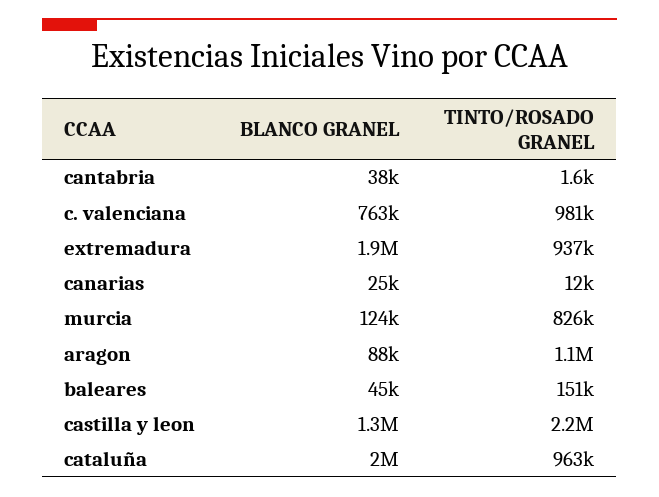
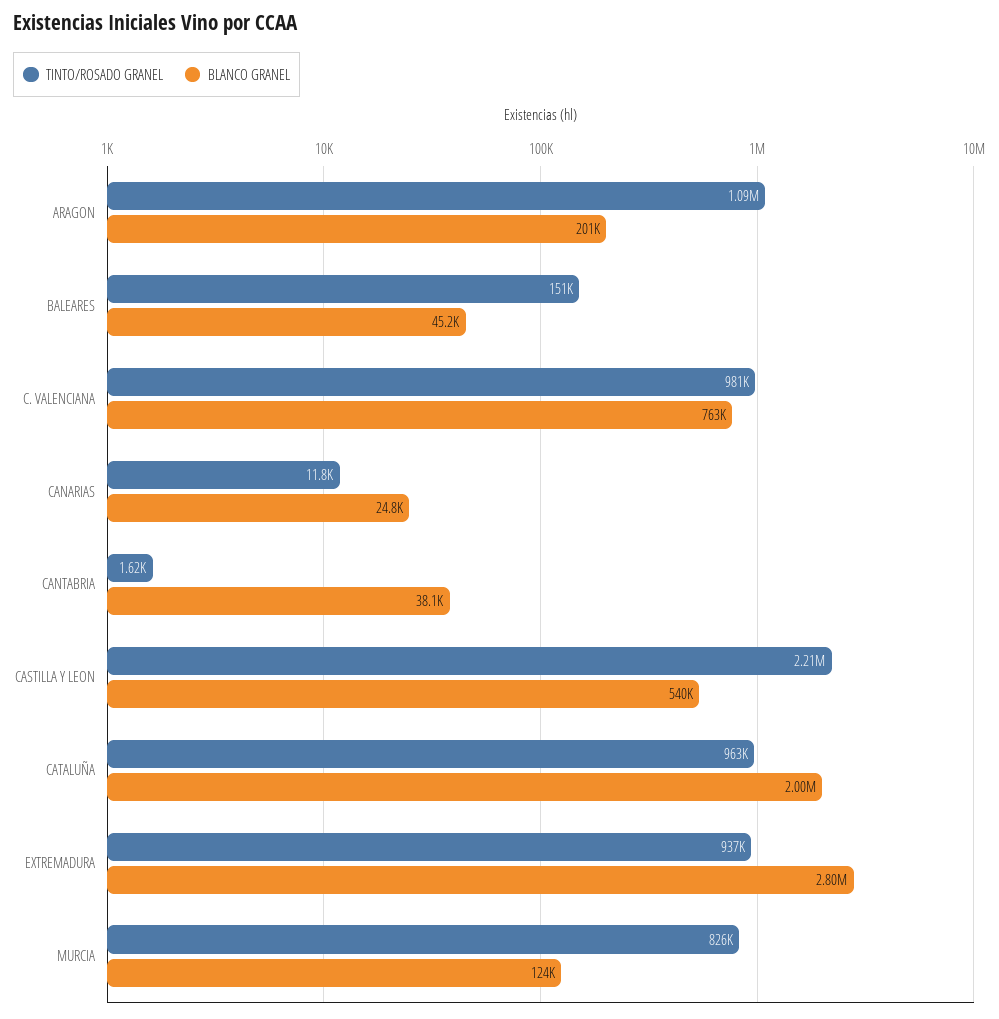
  {
    "BLANCO GRANEL": {
      "cantabria": 38100,
      "c. valenciana": 763000,
-     "extremadura": 1900000,
+     "extremadura": 2800000,
      "canarias": 24800,
      "murcia": 124000,
-     "aragon": 88000,
+     "aragon": 201000,
      "baleares": 45200,
-     "castilla y leon": 1300000,
+     "castilla y leon": 540000,
      "cataluña": 2000000
    },
    "TINTO/ROSADO GRANEL": {
      "cantabria": 1620,
      "c. valenciana": 981000,
      "extremadura": 937000,
      "canarias": 11800,
      "murcia": 826000,
      "aragon": 1090000,
      "baleares": 151000,
      "castilla y leon": 2210000,
      "cataluña": 963000
    }
  }

